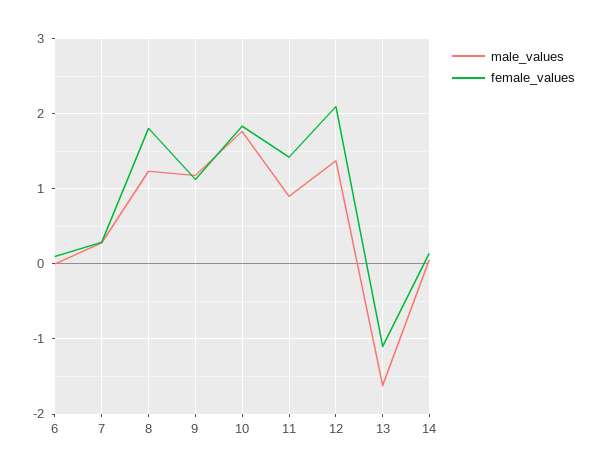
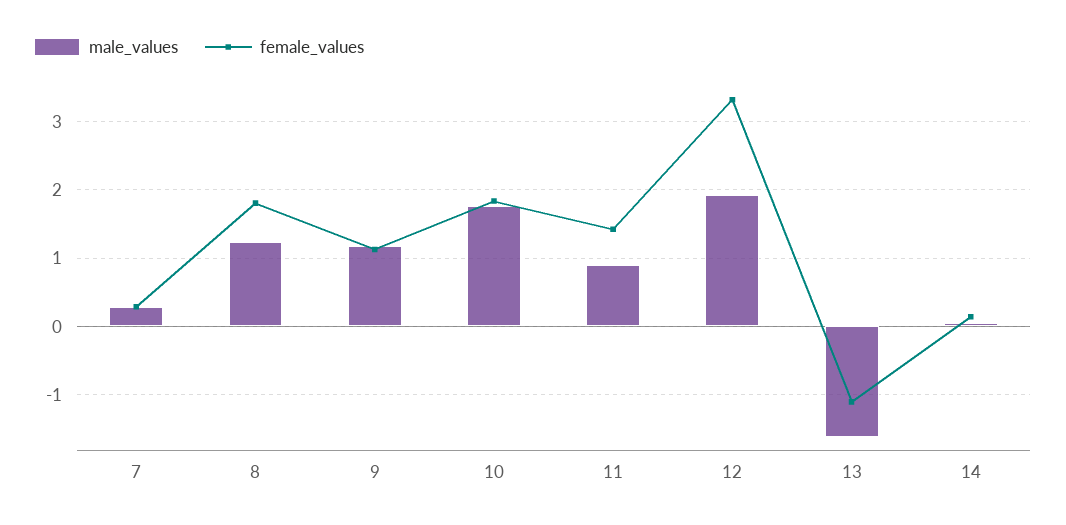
  {
    "male_values": {
-     "6": 0,
      "7": 0.3,
      "8": 1.2,
      "9": 1.2,
      "10": 1.8,
      "11": 0.9,
-     "12": 1.4,
+     "12": 1.9,
      "13": -1.6,
      "14": 0.1
    },
    "female_values": {
-     "6": 0.1,
      "7": 0.3,
      "8": 1.8,
      "9": 1.1,
      "10": 1.8,
      "11": 1.4,
-     "12": 2.1,
+     "12": 3.3,
      "13": -1.1,
      "14": 0.1
    }
  }

